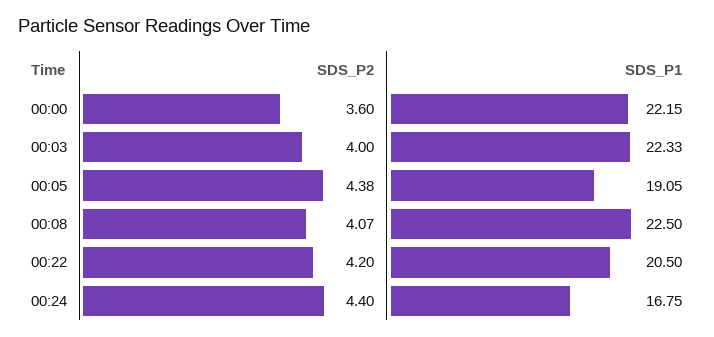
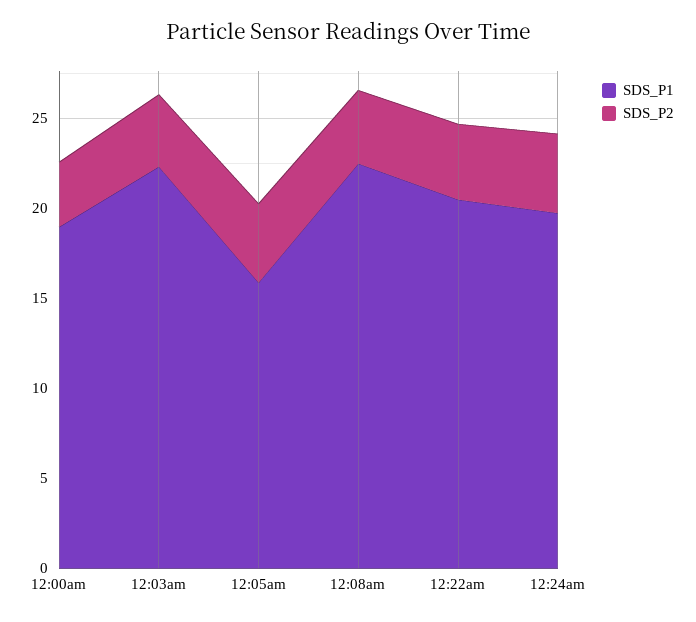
  {
    "SDS_P2": {
      "00:00": 3.6,
      "00:03": 4,
      "00:05": 4.38,
      "00:08": 4.07,
      "00:22": 4.2,
      "00:24": 4.4
    },
    "SDS_P1": {
-     "00:00": 22.15,
+     "00:00": 19,
      "00:03": 22.33,
-     "00:05": 19.05,
+     "00:05": 16,
      "00:08": 22.5,
      "00:22": 20.5,
-     "00:24": 16.75
+     "00:24": 20
    }
  }

